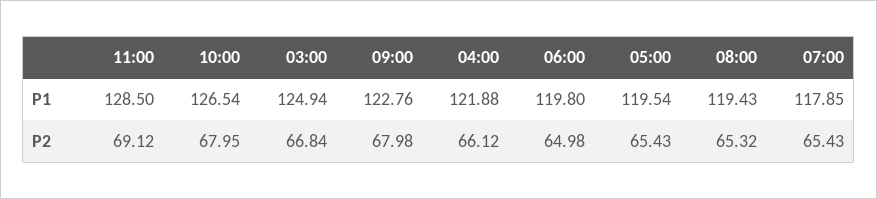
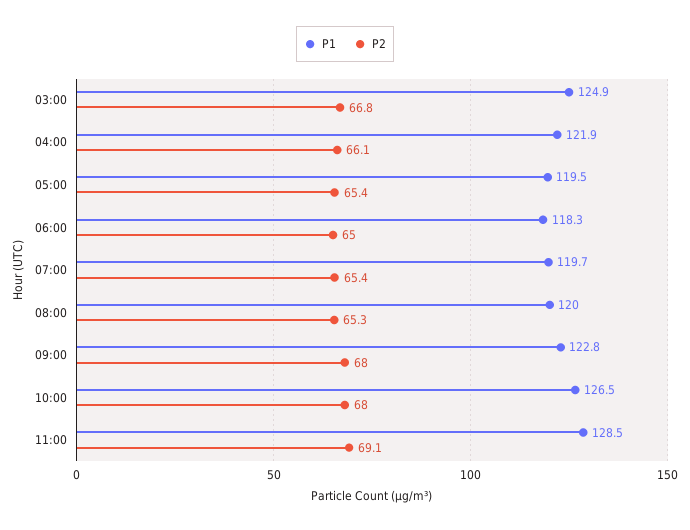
  {
    "P1": {
      "11:00": 128.5,
      "10:00": 126.54,
      "03:00": 124.94,
      "09:00": 122.76,
      "04:00": 121.88,
-     "06:00": 119.8,
+     "06:00": 118.3,
      "05:00": 119.54,
-     "08:00": 119.43,
+     "08:00": 120,
-     "07:00": 117.85
+     "07:00": 119.7
    },
    "P2": {
      "11:00": 69.12,
      "10:00": 67.95,
      "03:00": 66.84,
      "09:00": 67.98,
      "04:00": 66.12,
      "06:00": 64.98,
      "05:00": 65.43,
      "08:00": 65.32,
      "07:00": 65.43
    }
  }

